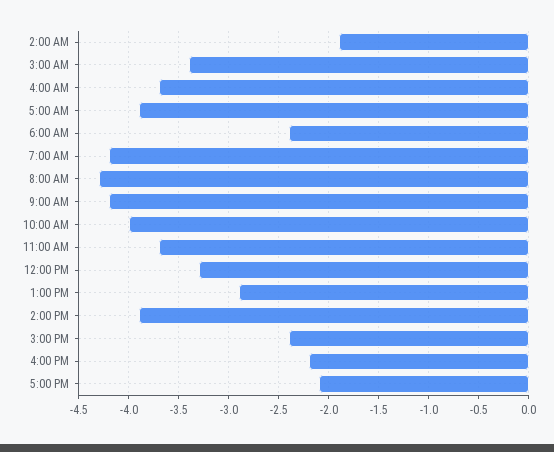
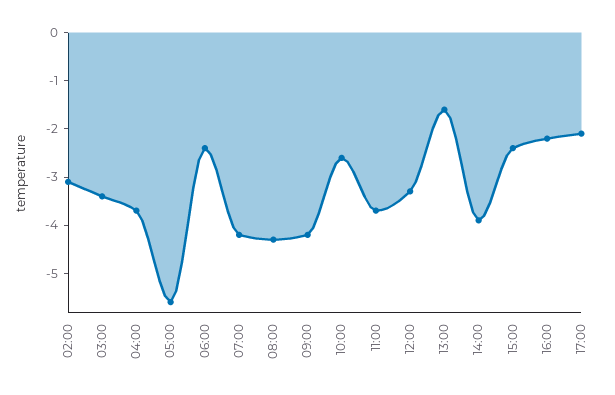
  {
-   "2:00 AM": -1.9,
+   "2:00 AM": -3,
    "3:00 AM": -3.4,
    "4:00 AM": -3.7,
-   "5:00 AM": -3.9,
+   "5:00 AM": -5.5,
    "6:00 AM": -2.4,
    "7:00 AM": -4.2,
    "8:00 AM": -4.3,
    "9:00 AM": -4.2,
-   "10:00 AM": -4,
+   "10:00 AM": -2.5,
    "11:00 AM": -3.7,
    "12:00 PM": -3.3,
-   "1:00 PM": -2.9,
+   "1:00 PM": -1.5,
    "2:00 PM": -3.9,
    "3:00 PM": -2.4,
    "4:00 PM": -2.2,
    "5:00 PM": -2.1
  }

